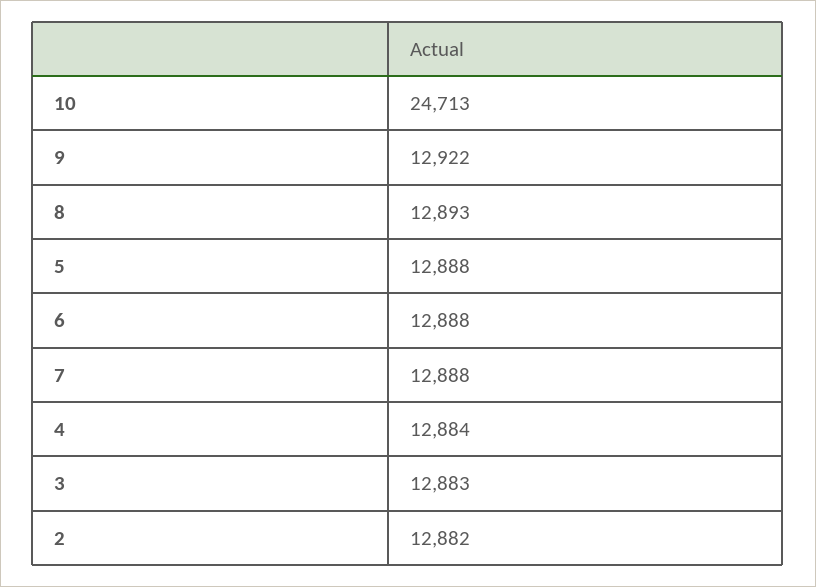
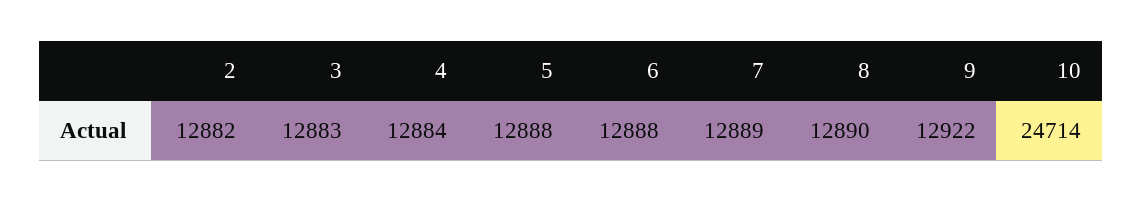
  {
-   "10": 24713,
+   "10": 24714,
    "9": 12922,
-   "8": 12893,
+   "8": 12890,
    "5": 12888,
    "6": 12888,
-   "7": 12888,
+   "7": 12889,
    "4": 12884,
    "3": 12883,
    "2": 12882
  }

